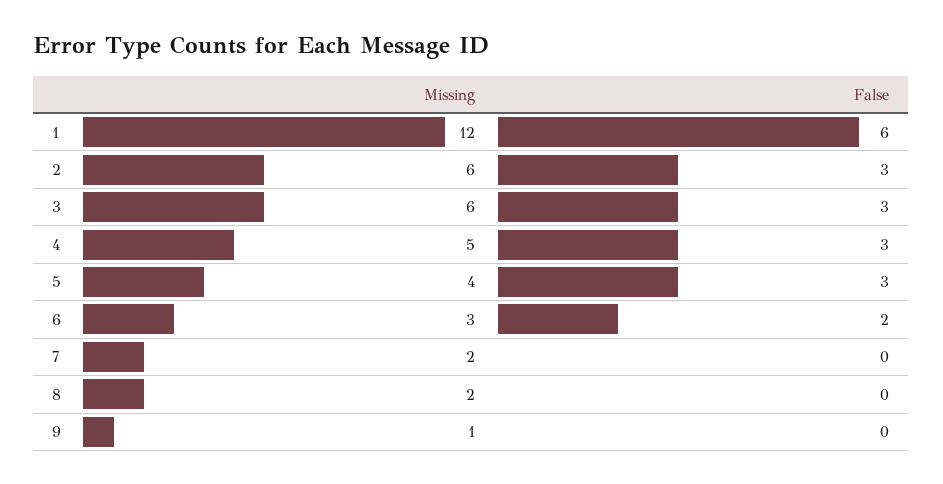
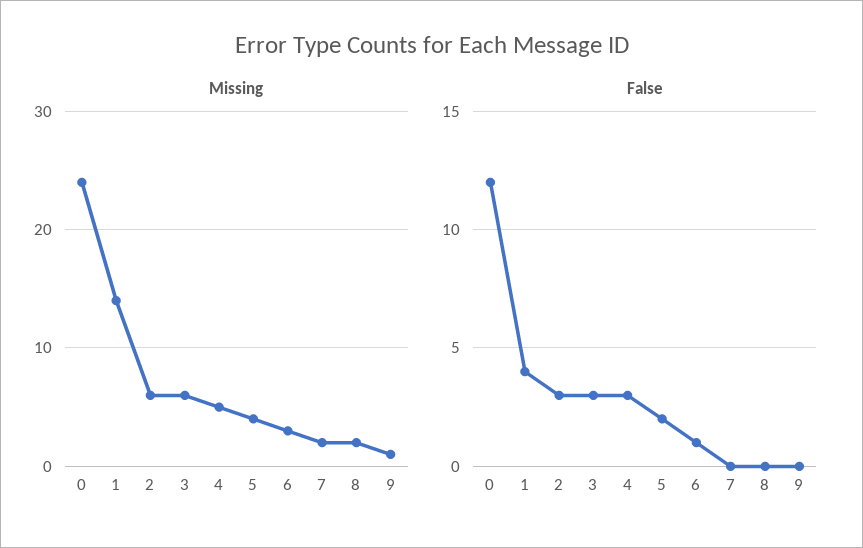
  {
    "Missing": {
-     "1": 12,
+     "1": 14,
      "2": 6,
      "3": 6,
      "4": 5,
      "5": 4,
      "6": 3,
      "7": 2,
      "8": 2,
-     "9": 1
+     "9": 1,
+     "0": 24
    },
    "False": {
-     "1": 6,
+     "1": 4,
      "2": 3,
      "3": 3,
      "4": 3,
-     "5": 3,
+     "5": 2,
-     "6": 2,
+     "6": 1,
      "7": 0,
      "8": 0,
-     "9": 0
+     "9": 0,
+     "0": 12
    }
  }

